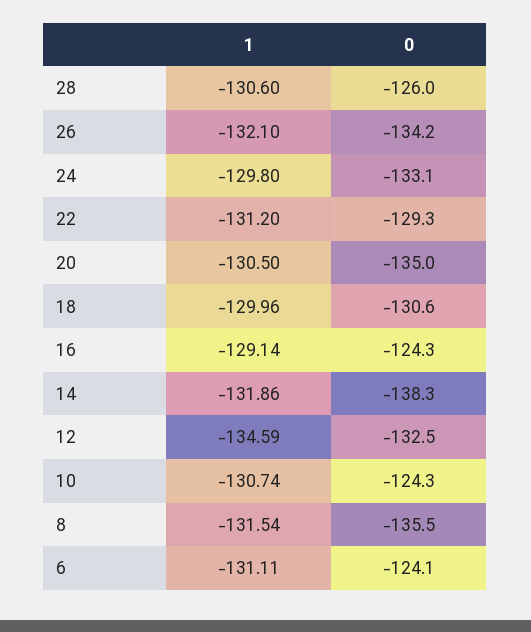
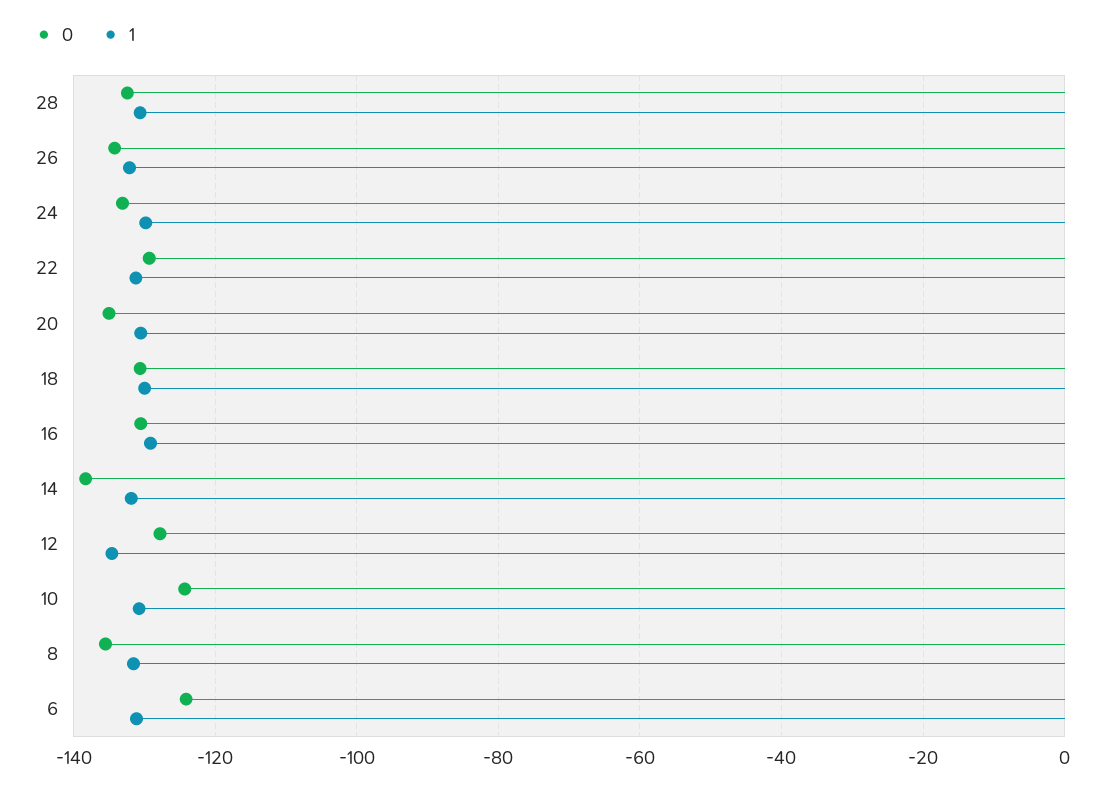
  {
    "1": {
      "28": -130.6,
      "26": -132.1,
      "24": -129.8,
      "22": -131.2,
      "20": -130.5,
      "18": -129.96,
      "16": -129.14,
      "14": -131.86,
      "12": -134.59,
      "10": -130.74,
      "8": -131.54,
      "6": -131.11
    },
    "0": {
-     "28": -126,
+     "28": -132,
      "26": -134.2,
      "24": -133.1,
      "22": -129.3,
      "20": -135,
      "18": -130.6,
-     "16": -124.3,
+     "16": -130,
      "14": -138.3,
-     "12": -132.5,
+     "12": -128,
      "10": -124.3,
      "8": -135.5,
      "6": -124.1
    }
  }

